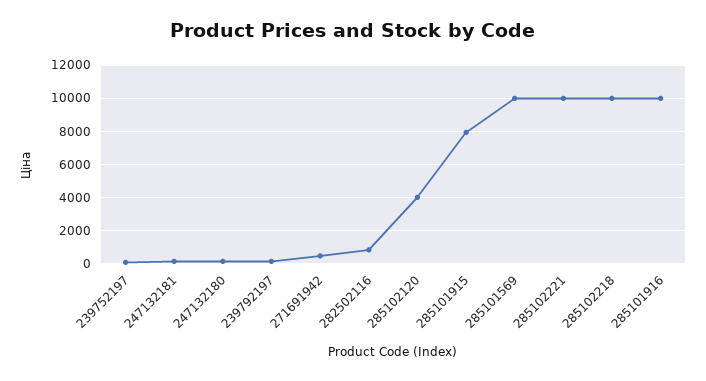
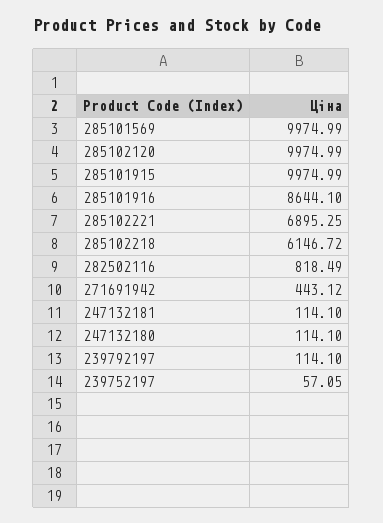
  {
    "239752197": 57.05,
    "247132181": 114.1,
    "247132180": 114.1,
    "239792197": 114.1,
    "271691942": 443.12,
    "282502116": 818.49,
-   "285102120": 4000,
+   "285102120": 9974.99,
-   "285101915": 8000,
+   "285101915": 9974.99,
    "285101569": 9974.99,
-   "285102221": 10000,
+   "285102221": 6895.25,
-   "285102218": 10000,
+   "285102218": 6146.72,
-   "285101916": 10000
+   "285101916": 8644.1
  }

